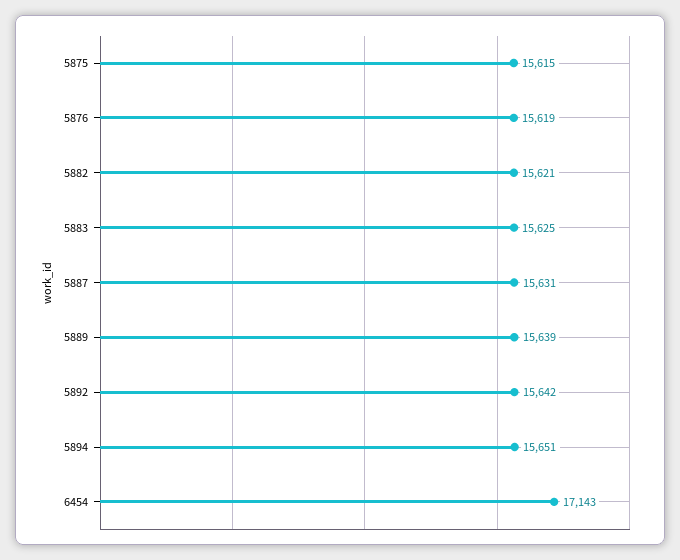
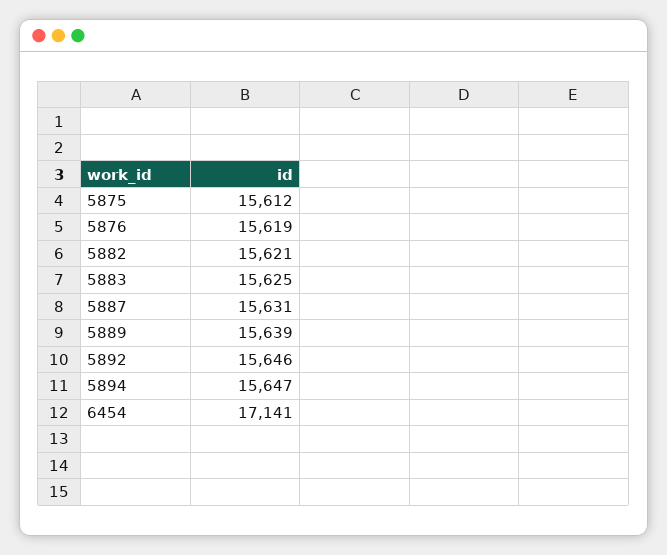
  {
-   "5875": 15615,
+   "5875": 15612,
    "5876": 15619,
    "5882": 15621,
    "5883": 15625,
    "5887": 15631,
    "5889": 15639,
-   "5892": 15642,
+   "5892": 15646,
-   "5894": 15651,
+   "5894": 15647,
-   "6454": 17143
+   "6454": 17141
  }

